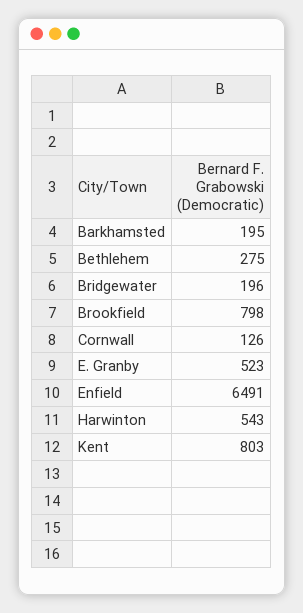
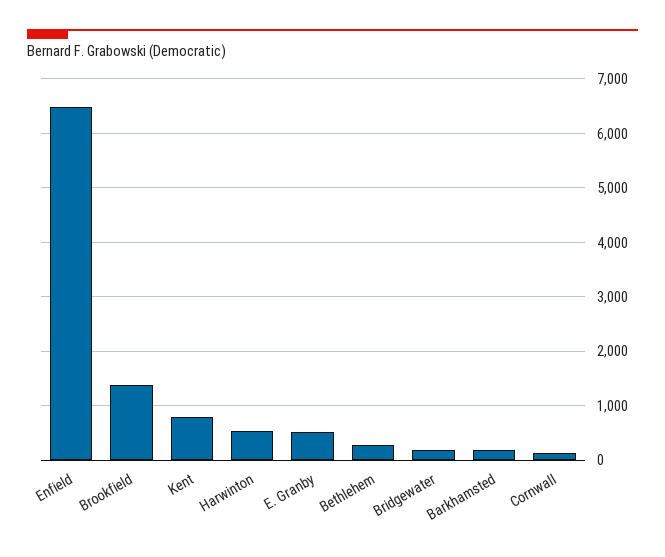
  {
    "Barkhamsted": 195,
    "Bethlehem": 275,
    "Bridgewater": 196,
-   "Brookfield": 798,
+   "Brookfield": 1400,
    "Cornwall": 126,
    "E. Granby": 523,
    "Enfield": 6491,
    "Harwinton": 543,
    "Kent": 803
  }

